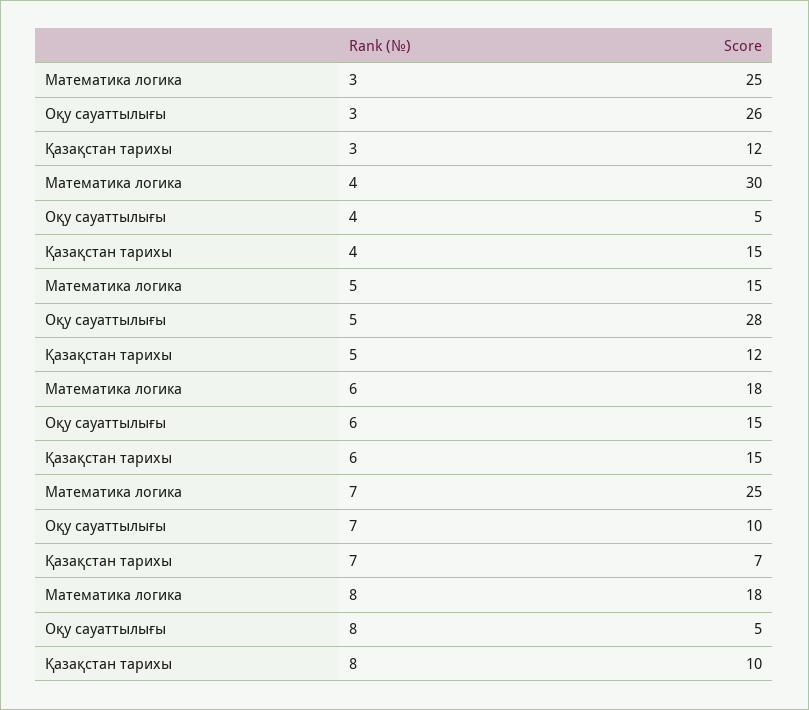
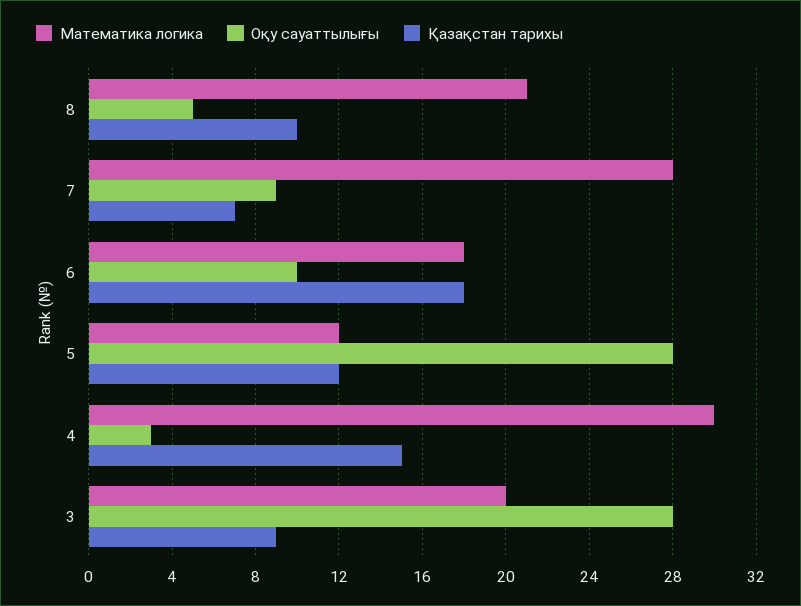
  {
    "Математика логика": {
-     "3": 25,
+     "3": 20,
      "4": 30,
-     "5": 15,
+     "5": 12,
      "6": 18,
-     "7": 25,
+     "7": 28,
-     "8": 18
+     "8": 21
    },
    "Оқу сауаттылығы": {
-     "3": 26,
+     "3": 28,
-     "4": 5,
+     "4": 3,
      "5": 28,
-     "6": 15,
+     "6": 10,
-     "7": 10,
+     "7": 9,
      "8": 5
    },
    "Қазақстан тарихы": {
-     "3": 12,
+     "3": 9,
      "4": 15,
      "5": 12,
-     "6": 15,
+     "6": 18,
      "7": 7,
      "8": 10
    }
  }

